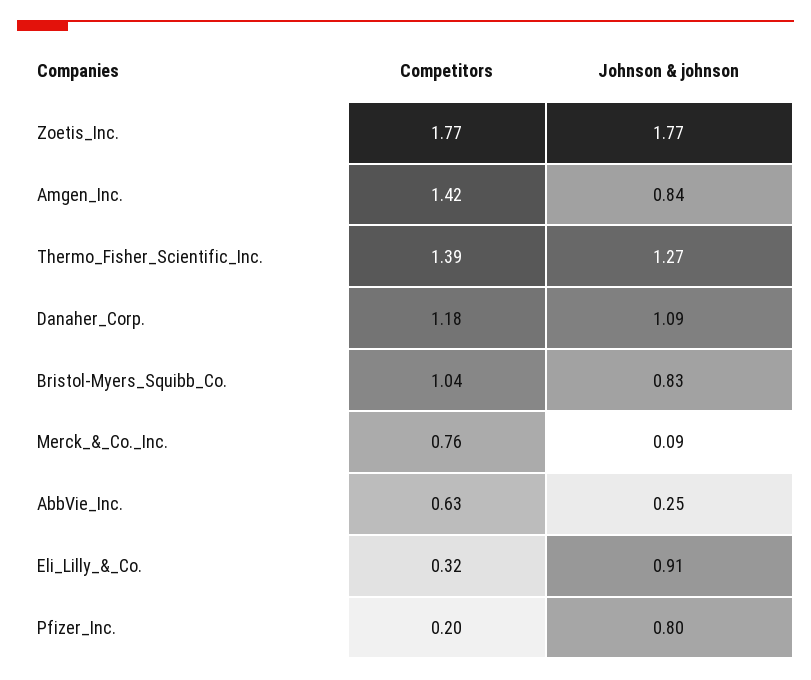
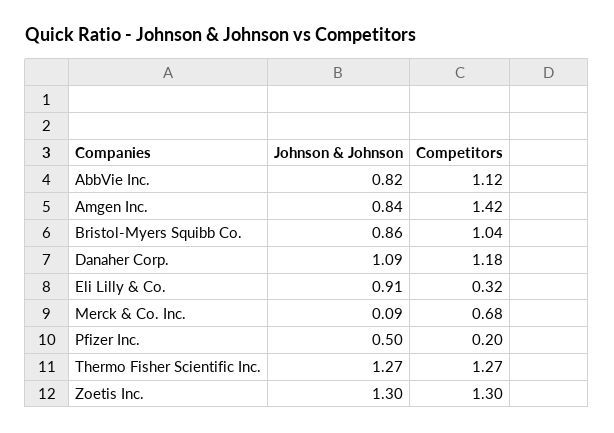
  {
    "Competitors": {
-     "Zoetis_Inc.": 1.77,
+     "Zoetis_Inc.": 1.3,
      "Amgen_Inc.": 1.42,
-     "Thermo_Fisher_Scientific_Inc.": 1.39,
+     "Thermo_Fisher_Scientific_Inc.": 1.27,
      "Danaher_Corp.": 1.18,
      "Bristol-Myers_Squibb_Co.": 1.04,
-     "Merck_&_Co._Inc.": 0.76,
+     "Merck_&_Co._Inc.": 0.68,
-     "AbbVie_Inc.": 0.63,
+     "AbbVie_Inc.": 1.12,
      "Eli_Lilly_&_Co.": 0.32,
      "Pfizer_Inc.": 0.2
    },
    "Johnson & johnson": {
-     "Zoetis_Inc.": 1.77,
+     "Zoetis_Inc.": 1.3,
      "Amgen_Inc.": 0.84,
      "Thermo_Fisher_Scientific_Inc.": 1.27,
      "Danaher_Corp.": 1.09,
-     "Bristol-Myers_Squibb_Co.": 0.83,
+     "Bristol-Myers_Squibb_Co.": 0.86,
      "Merck_&_Co._Inc.": 0.09,
-     "AbbVie_Inc.": 0.25,
+     "AbbVie_Inc.": 0.82,
      "Eli_Lilly_&_Co.": 0.91,
-     "Pfizer_Inc.": 0.8
+     "Pfizer_Inc.": 0.5
    }
  }

